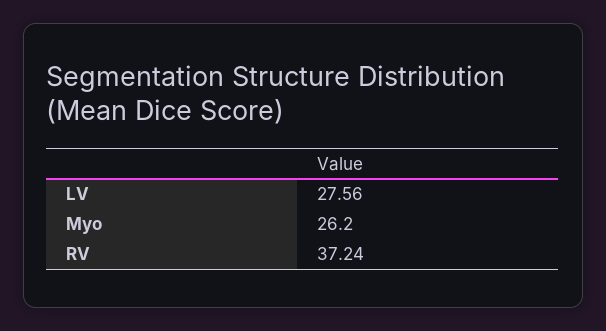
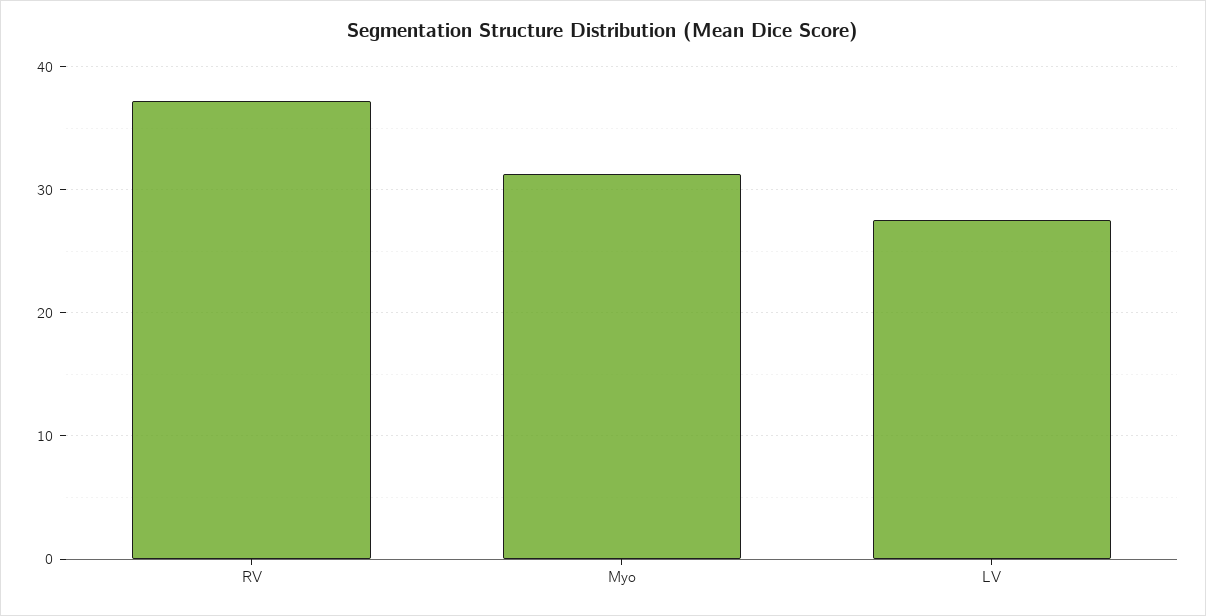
  {
    "LV": 27.56,
-   "Myo": 26.2,
+   "Myo": 31,
    "RV": 37.24
  }

